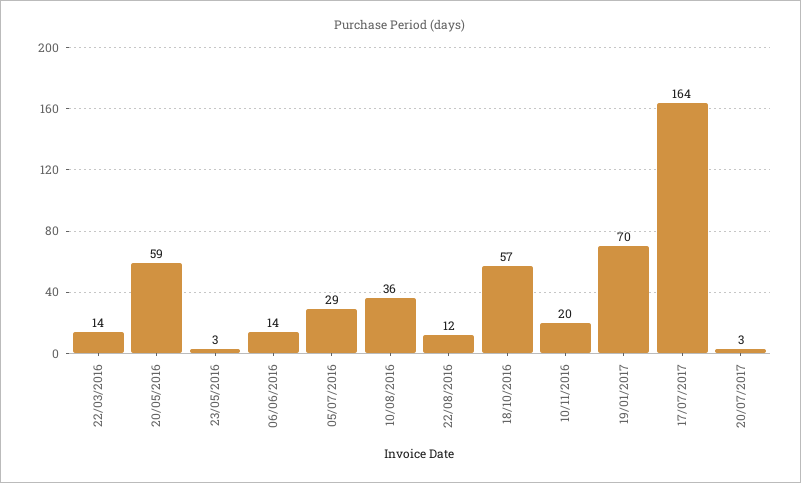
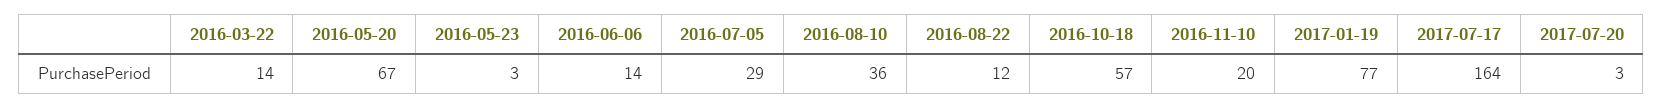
  {
    "22/03/2016": 14,
-   "20/05/2016": 59,
+   "20/05/2016": 67,
    "23/05/2016": 3,
    "06/06/2016": 14,
    "05/07/2016": 29,
    "10/08/2016": 36,
    "22/08/2016": 12,
    "18/10/2016": 57,
    "10/11/2016": 20,
-   "19/01/2017": 70,
+   "19/01/2017": 77,
    "17/07/2017": 164,
    "20/07/2017": 3
  }

